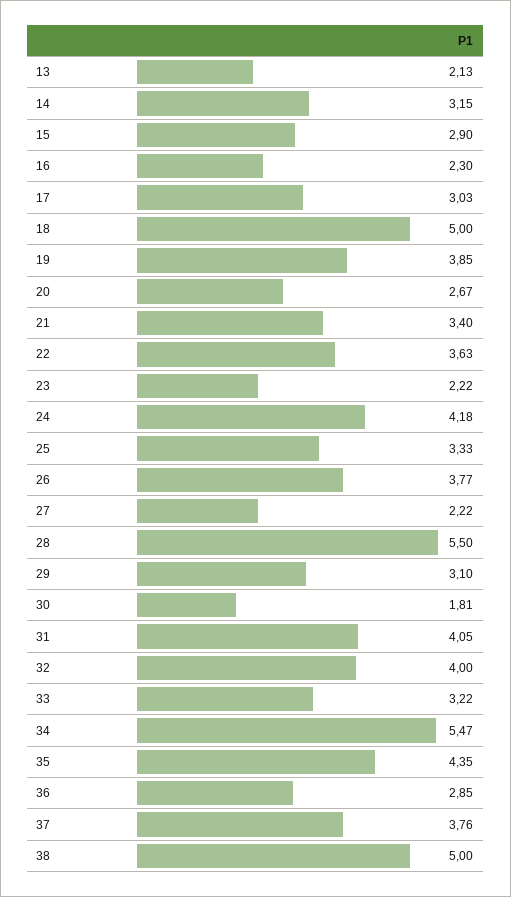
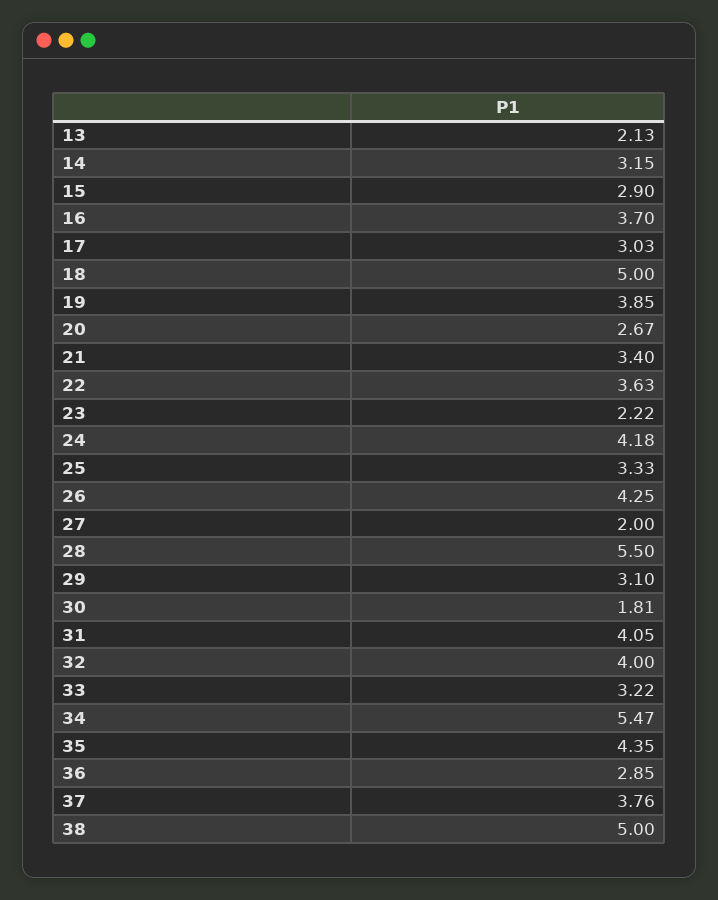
  {
    "13": 2.13,
    "14": 3.15,
    "15": 2.9,
-   "16": 2.3,
+   "16": 3.7,
    "17": 3.03,
    "18": 5,
    "19": 3.85,
    "20": 2.67,
    "21": 3.4,
    "22": 3.63,
    "23": 2.22,
    "24": 4.18,
    "25": 3.33,
-   "26": 3.77,
+   "26": 4.25,
-   "27": 2.22,
+   "27": 2,
    "28": 5.5,
    "29": 3.1,
    "30": 1.81,
    "31": 4.05,
    "32": 4,
    "33": 3.22,
    "34": 5.47,
    "35": 4.35,
    "36": 2.85,
    "37": 3.76,
    "38": 5
  }

